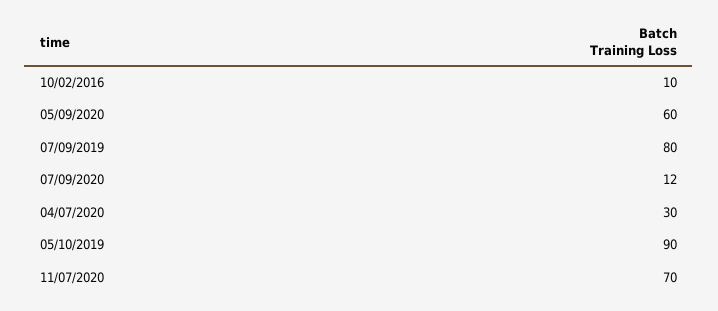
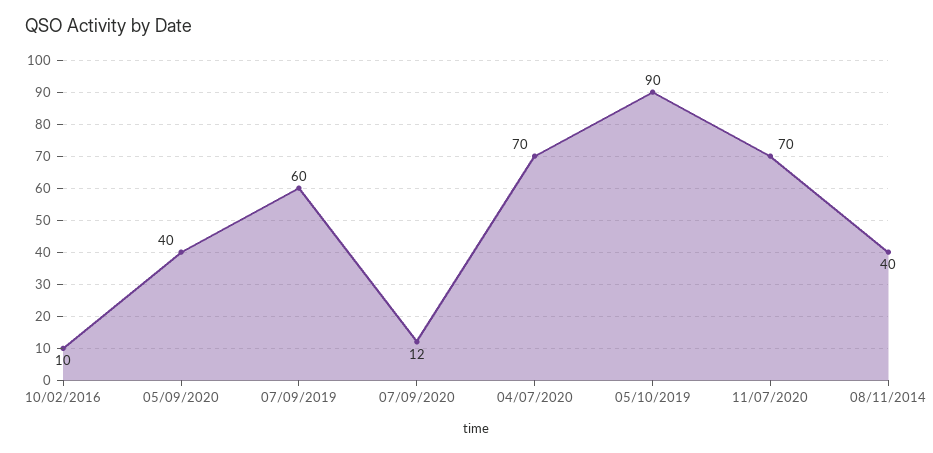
  {
    "10/02/2016": 10,
-   "05/09/2020": 60,
+   "05/09/2020": 40,
-   "07/09/2019": 80,
+   "07/09/2019": 60,
    "07/09/2020": 12,
-   "04/07/2020": 30,
+   "04/07/2020": 70,
    "05/10/2019": 90,
-   "11/07/2020": 70
+   "11/07/2020": 70,
+   "08/11/2014": 40
  }

